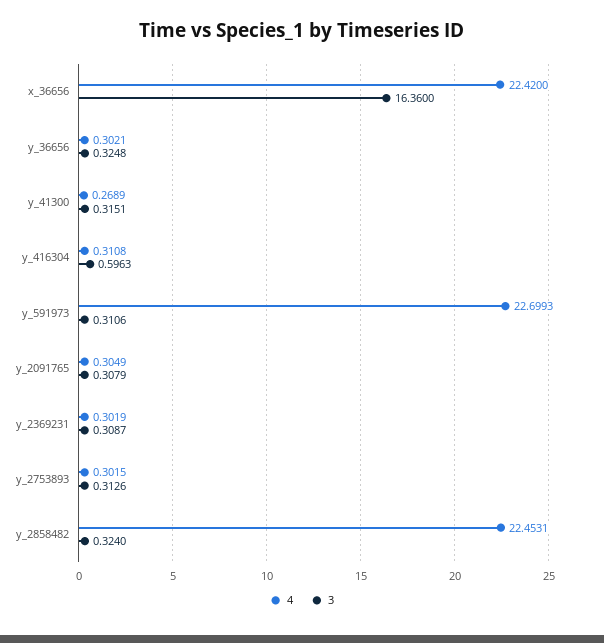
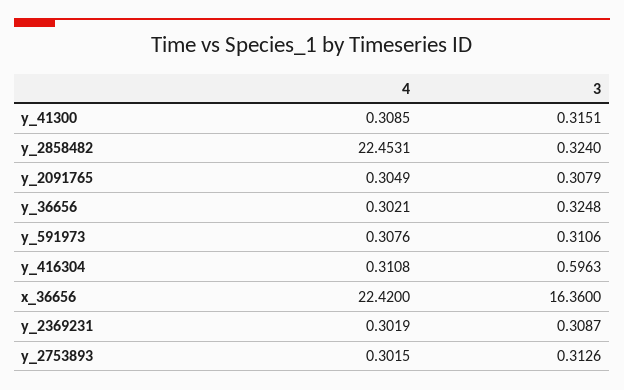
  {
    "4": {
      "x_36656": 22.42,
      "y_36656": 0.3021,
-     "y_41300": 0.2689,
+     "y_41300": 0.3085,
      "y_416304": 0.3108,
-     "y_591973": 22.6993,
+     "y_591973": 0.3076,
      "y_2091765": 0.3049,
      "y_2369231": 0.3019,
      "y_2753893": 0.3015,
      "y_2858482": 22.4531
    },
    "3": {
      "x_36656": 16.36,
      "y_36656": 0.3248,
      "y_41300": 0.3151,
      "y_416304": 0.5963,
      "y_591973": 0.3106,
      "y_2091765": 0.3079,
      "y_2369231": 0.3087,
      "y_2753893": 0.3126,
      "y_2858482": 0.324
    }
  }

